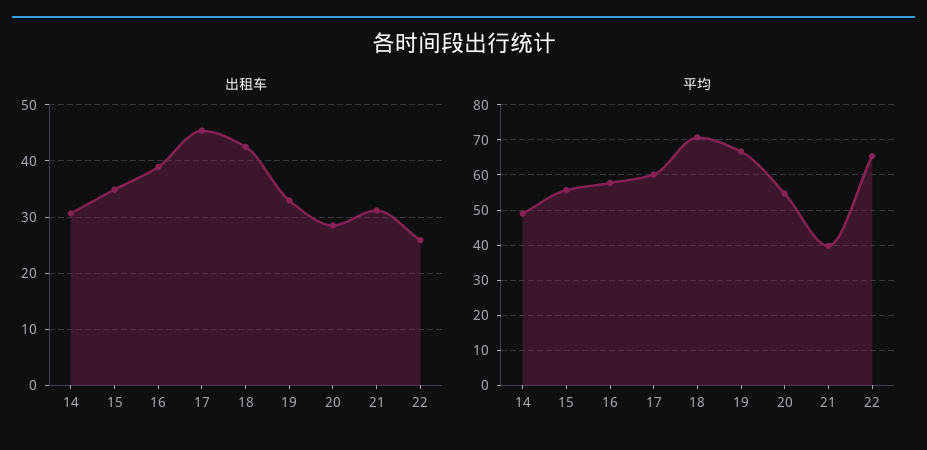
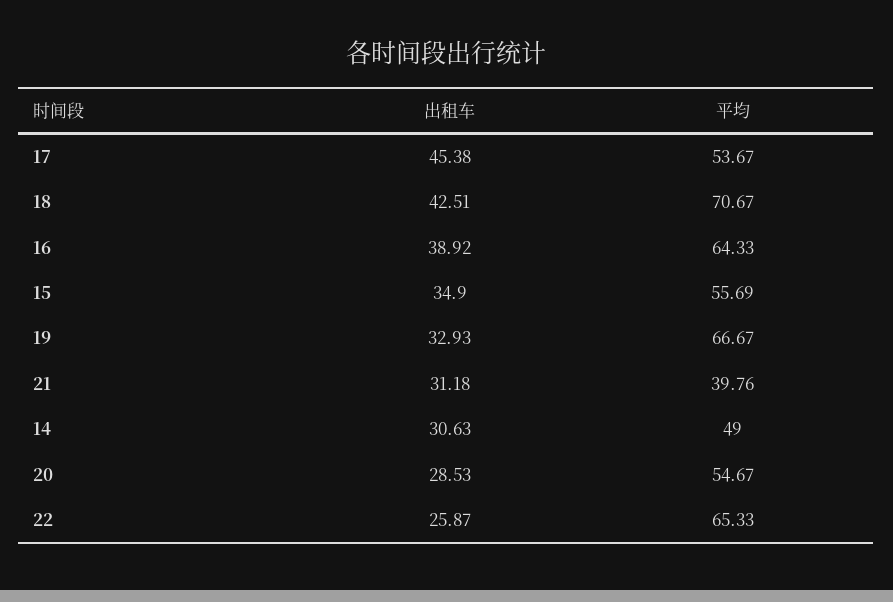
  {
    "出租车": {
      "14": 30.63,
      "15": 34.9,
      "16": 38.92,
      "17": 45.38,
      "18": 42.51,
      "19": 32.93,
      "20": 28.53,
      "21": 31.18,
      "22": 25.87
    },
    "平均": {
      "14": 49,
      "15": 55.69,
-     "16": 58,
+     "16": 64.33,
-     "17": 60,
+     "17": 53.67,
      "18": 70.67,
      "19": 66.67,
      "20": 54.67,
      "21": 39.76,
      "22": 65.33
    }
  }

